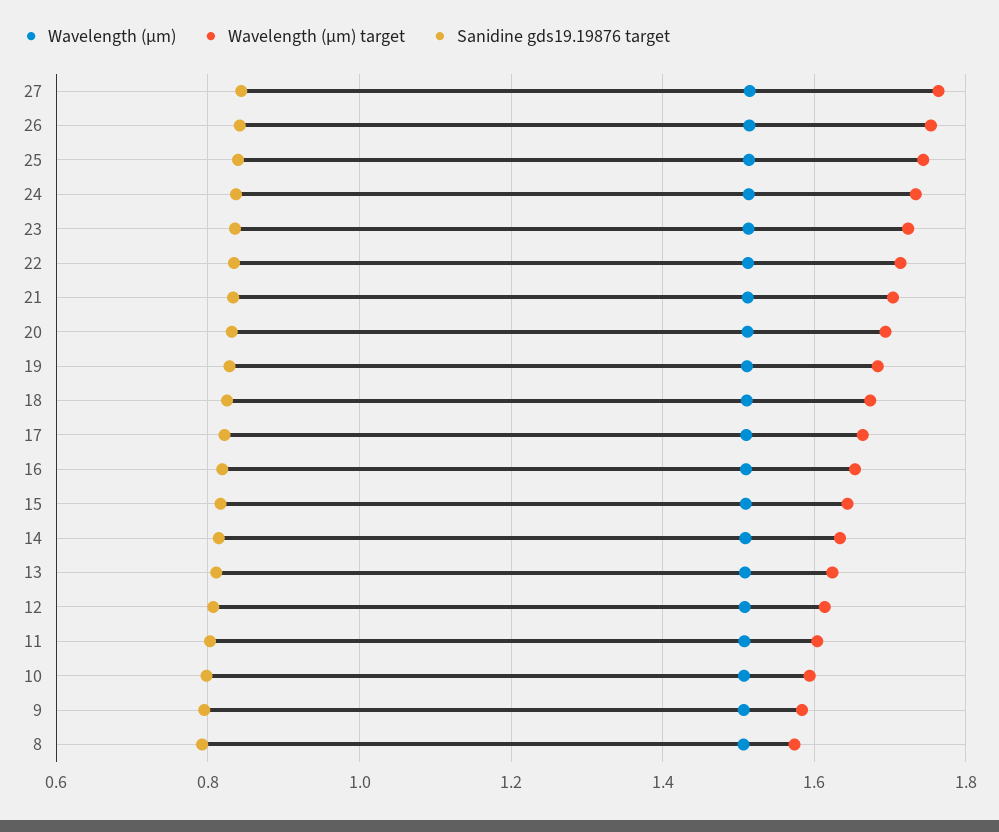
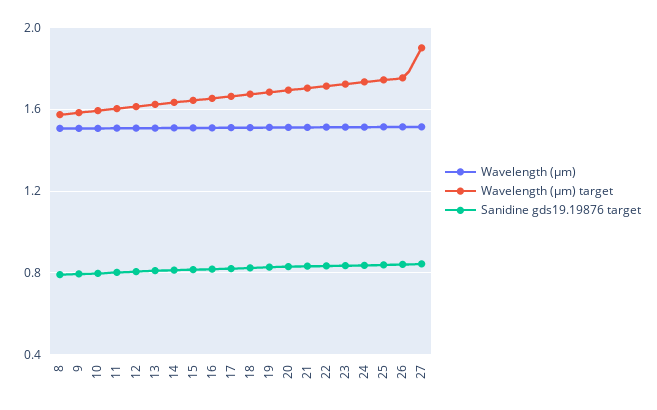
  {
    "Wavelength (µm)": {
      "27": 1.52,
      "26": 1.52,
      "25": 1.52,
      "24": 1.52,
      "23": 1.52,
      "22": 1.52,
      "21": 1.52,
      "20": 1.52,
      "19": 1.52,
      "18": 1.52,
      "17": 1.52,
      "16": 1.52,
      "15": 1.5,
      "14": 1.5,
      "13": 1.5,
      "12": 1.5,
      "11": 1.5,
      "10": 1.5,
      "9": 1.5,
      "8": 1.5
    },
    "Wavelength (µm) target": {
-     "27": 1.76,
+     "27": 1.9,
      "26": 1.76,
      "25": 1.74,
      "24": 1.74,
      "23": 1.72,
      "22": 1.72,
      "21": 1.7,
      "20": 1.7,
      "19": 1.68,
      "18": 1.68,
      "17": 1.66,
      "16": 1.66,
      "15": 1.64,
      "14": 1.64,
      "13": 1.62,
      "12": 1.62,
      "11": 1.6,
      "10": 1.6,
      "9": 1.58,
      "8": 1.58
    },
    "Sanidine gds19.19876 target": {
      "27": 0.84,
      "26": 0.84,
      "25": 0.84,
      "24": 0.84,
      "23": 0.84,
      "22": 0.84,
      "21": 0.84,
      "20": 0.84,
      "19": 0.82,
      "18": 0.82,
      "17": 0.82,
      "16": 0.82,
      "15": 0.82,
      "14": 0.82,
      "13": 0.82,
      "12": 0.8,
      "11": 0.8,
      "10": 0.8,
      "9": 0.8,
      "8": 0.8
    }
  }

